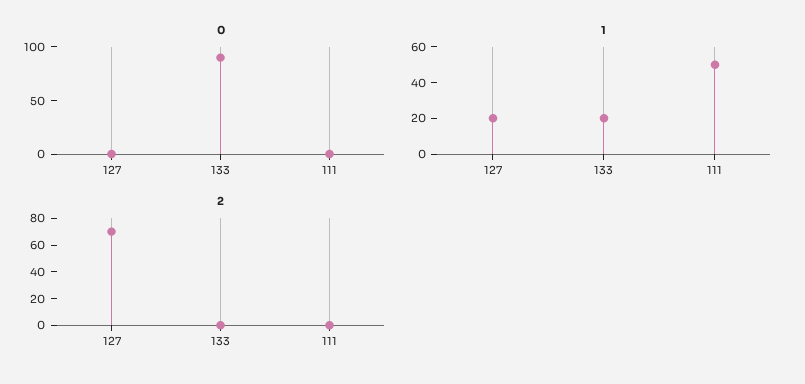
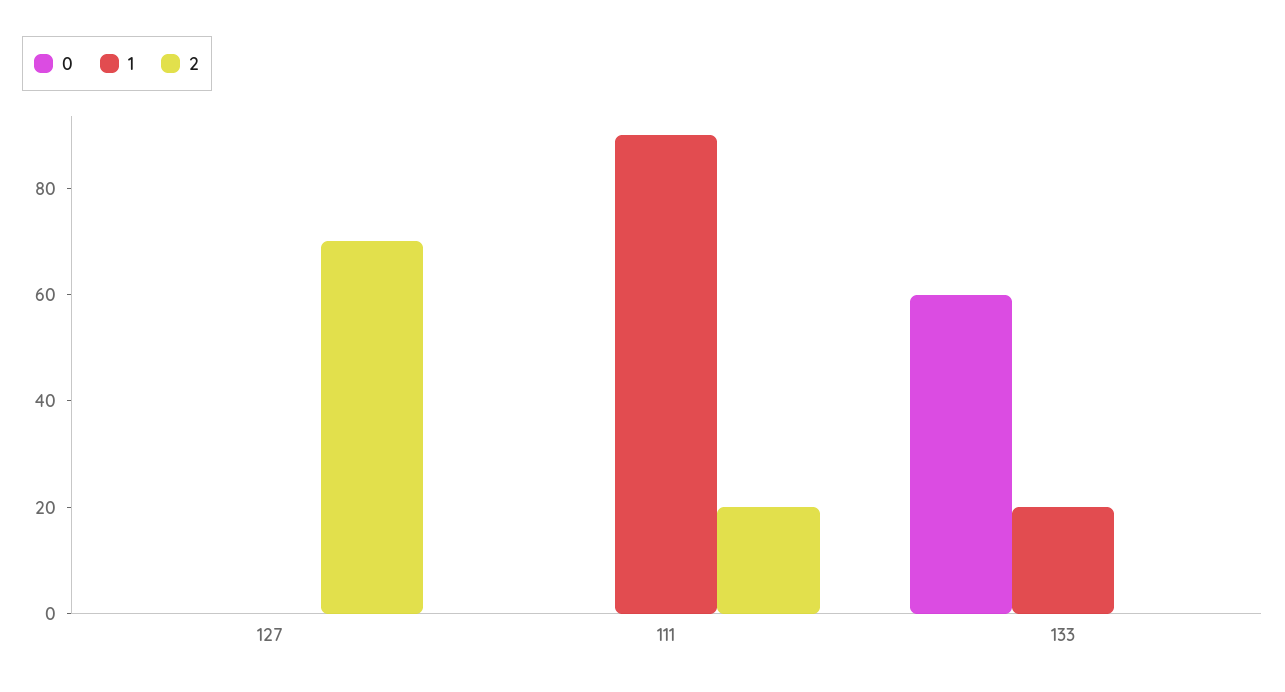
  {
    "0": {
      "127": 0,
-     "133": 90,
+     "133": 60,
      "111": 0
    },
    "1": {
-     "127": 20,
+     "127": 0,
      "133": 20,
-     "111": 50
+     "111": 90
    },
    "2": {
      "127": 70,
      "133": 0,
-     "111": 0
+     "111": 20
    }
  }

